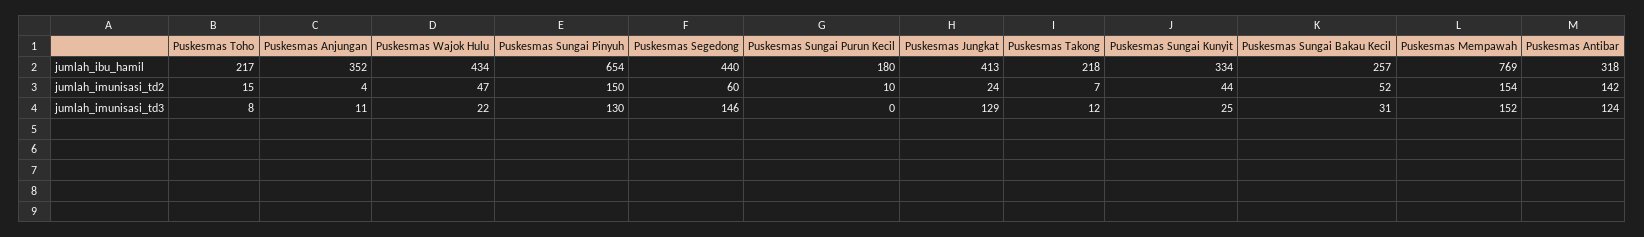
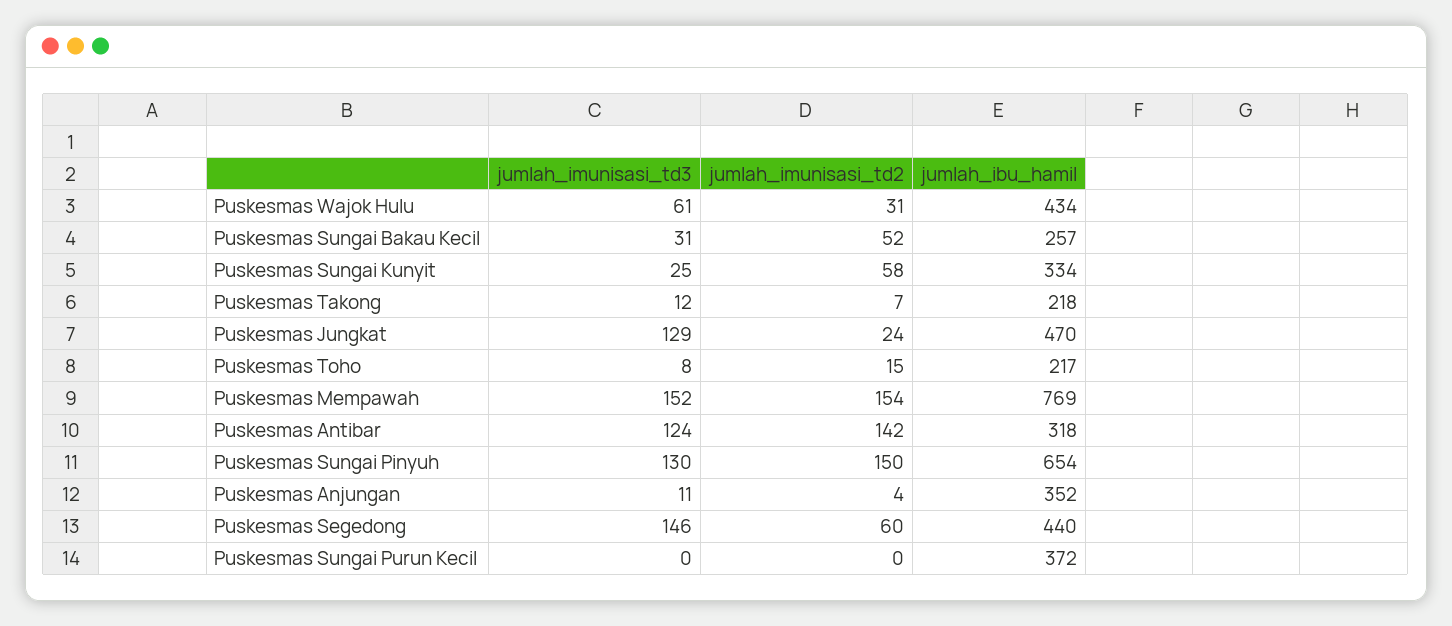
  {
    "Puskesmas Toho": {
      "jumlah_ibu_hamil": 217,
      "jumlah_imunisasi_td2": 15,
      "jumlah_imunisasi_td3": 8
    },
    "Puskesmas Anjungan": {
      "jumlah_ibu_hamil": 352,
      "jumlah_imunisasi_td2": 4,
      "jumlah_imunisasi_td3": 11
    },
    "Puskesmas Wajok Hulu": {
      "jumlah_ibu_hamil": 434,
-     "jumlah_imunisasi_td2": 47,
+     "jumlah_imunisasi_td2": 31,
-     "jumlah_imunisasi_td3": 22
+     "jumlah_imunisasi_td3": 61
    },
    "Puskesmas Sungai Pinyuh": {
      "jumlah_ibu_hamil": 654,
      "jumlah_imunisasi_td2": 150,
      "jumlah_imunisasi_td3": 130
    },
    "Puskesmas Segedong": {
      "jumlah_ibu_hamil": 440,
      "jumlah_imunisasi_td2": 60,
      "jumlah_imunisasi_td3": 146
    },
    "Puskesmas Sungai Purun Kecil": {
-     "jumlah_ibu_hamil": 180,
+     "jumlah_ibu_hamil": 372,
-     "jumlah_imunisasi_td2": 10,
+     "jumlah_imunisasi_td2": 0,
      "jumlah_imunisasi_td3": 0
    },
    "Puskesmas Jungkat": {
-     "jumlah_ibu_hamil": 413,
+     "jumlah_ibu_hamil": 470,
      "jumlah_imunisasi_td2": 24,
      "jumlah_imunisasi_td3": 129
    },
    "Puskesmas Takong": {
      "jumlah_ibu_hamil": 218,
      "jumlah_imunisasi_td2": 7,
      "jumlah_imunisasi_td3": 12
    },
    "Puskesmas Sungai Kunyit": {
      "jumlah_ibu_hamil": 334,
-     "jumlah_imunisasi_td2": 44,
+     "jumlah_imunisasi_td2": 58,
      "jumlah_imunisasi_td3": 25
    },
    "Puskesmas Sungai Bakau Kecil": {
      "jumlah_ibu_hamil": 257,
      "jumlah_imunisasi_td2": 52,
      "jumlah_imunisasi_td3": 31
    },
    "Puskesmas Mempawah": {
      "jumlah_ibu_hamil": 769,
      "jumlah_imunisasi_td2": 154,
      "jumlah_imunisasi_td3": 152
    },
    "Puskesmas Antibar": {
      "jumlah_ibu_hamil": 318,
      "jumlah_imunisasi_td2": 142,
      "jumlah_imunisasi_td3": 124
    }
  }

